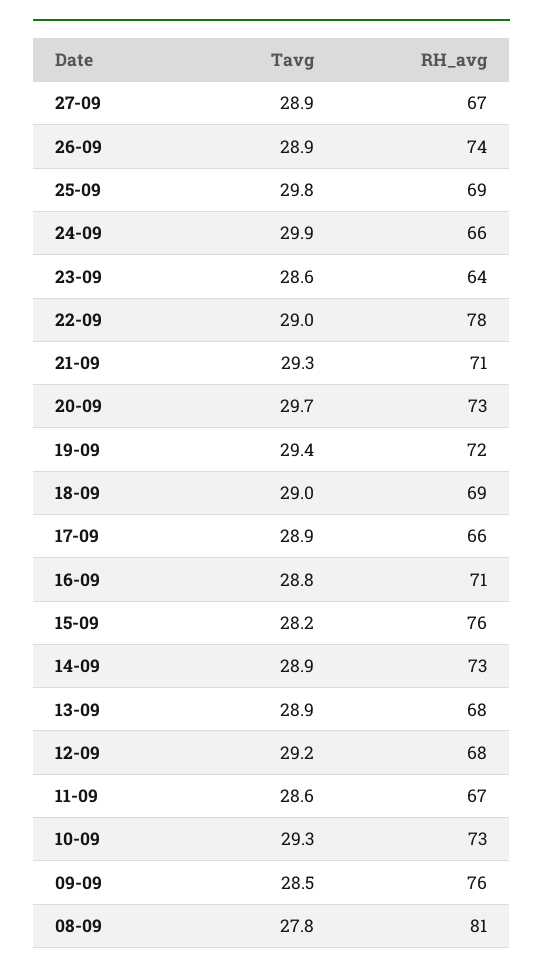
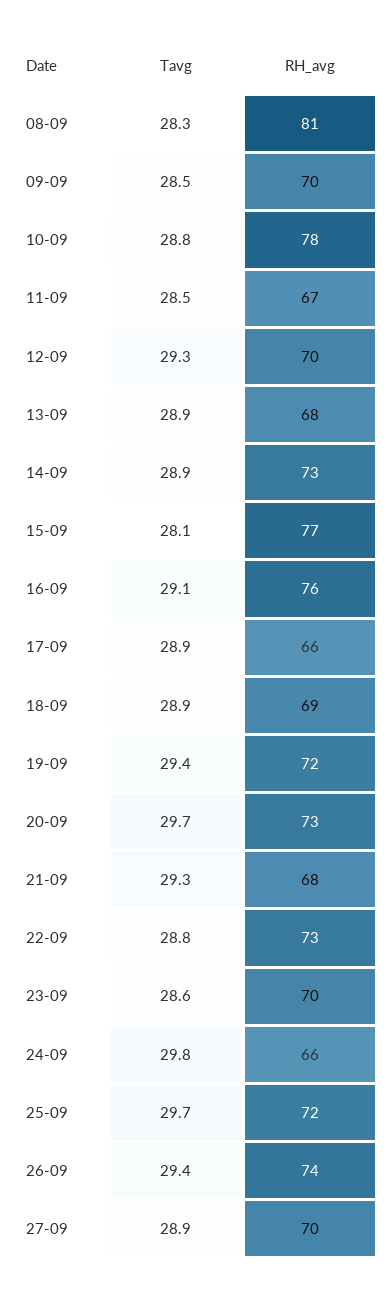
  {
    "Tavg": {
      "27-09": 28.9,
-     "26-09": 28.9,
+     "26-09": 29.4,
-     "25-09": 29.8,
+     "25-09": 29.7,
-     "24-09": 29.9,
+     "24-09": 29.8,
      "23-09": 28.6,
-     "22-09": 29,
+     "22-09": 28.8,
      "21-09": 29.3,
      "20-09": 29.7,
      "19-09": 29.4,
-     "18-09": 29,
+     "18-09": 28.9,
      "17-09": 28.9,
-     "16-09": 28.8,
+     "16-09": 29.1,
-     "15-09": 28.2,
+     "15-09": 28.1,
      "14-09": 28.9,
      "13-09": 28.9,
-     "12-09": 29.2,
+     "12-09": 29.3,
-     "11-09": 28.6,
+     "11-09": 28.5,
-     "10-09": 29.3,
+     "10-09": 28.8,
      "09-09": 28.5,
-     "08-09": 27.8
+     "08-09": 28.3
    },
    "RH_avg": {
-     "27-09": 67,
+     "27-09": 70,
      "26-09": 74,
-     "25-09": 69,
+     "25-09": 72,
      "24-09": 66,
-     "23-09": 64,
+     "23-09": 70,
-     "22-09": 78,
+     "22-09": 73,
-     "21-09": 71,
+     "21-09": 68,
      "20-09": 73,
      "19-09": 72,
      "18-09": 69,
      "17-09": 66,
-     "16-09": 71,
+     "16-09": 76,
-     "15-09": 76,
+     "15-09": 77,
      "14-09": 73,
      "13-09": 68,
-     "12-09": 68,
+     "12-09": 70,
      "11-09": 67,
-     "10-09": 73,
+     "10-09": 78,
-     "09-09": 76,
+     "09-09": 70,
      "08-09": 81
    }
  }

